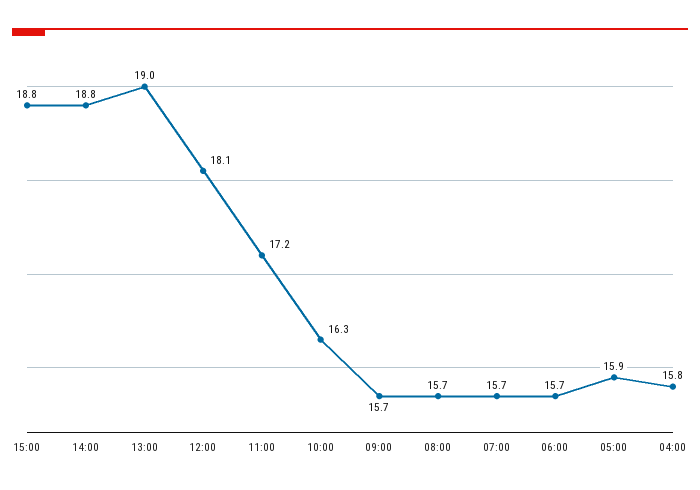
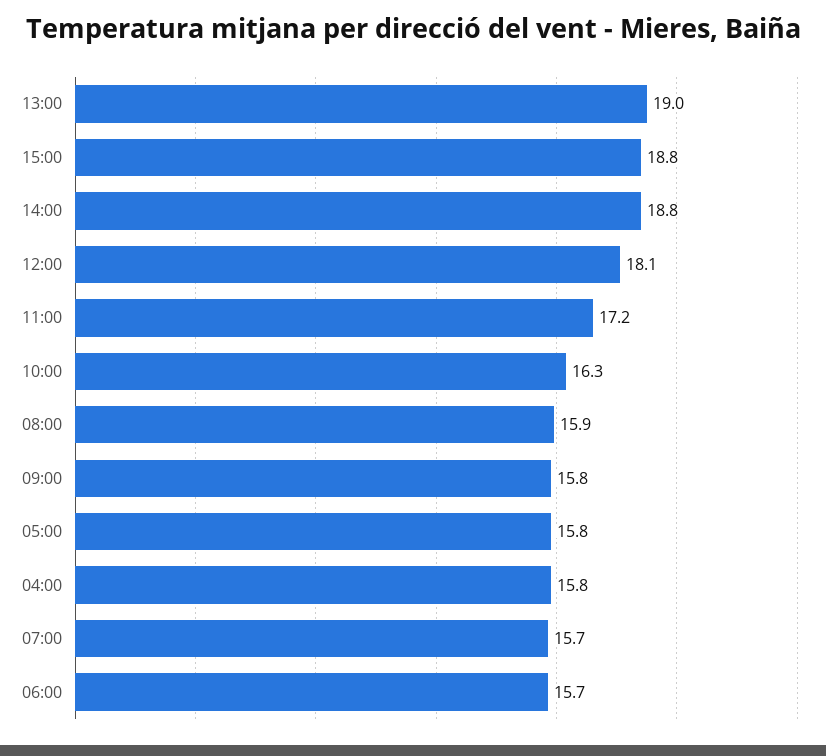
  {
    "15:00": 18.8,
    "14:00": 18.8,
    "13:00": 19,
    "12:00": 18.1,
    "11:00": 17.2,
    "10:00": 16.3,
-   "09:00": 15.7,
+   "09:00": 15.8,
-   "08:00": 15.7,
+   "08:00": 15.9,
    "07:00": 15.7,
    "06:00": 15.7,
-   "05:00": 15.9,
+   "05:00": 15.8,
    "04:00": 15.8
  }

